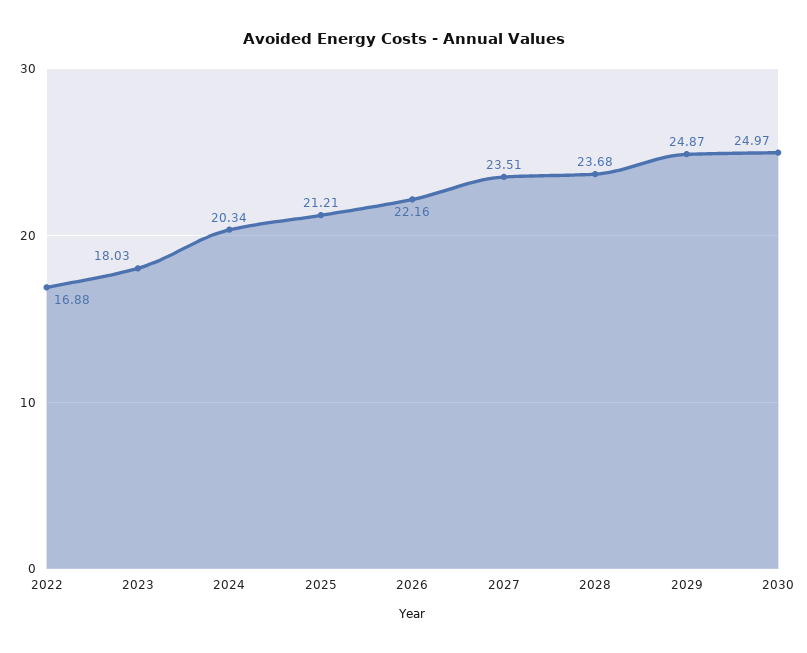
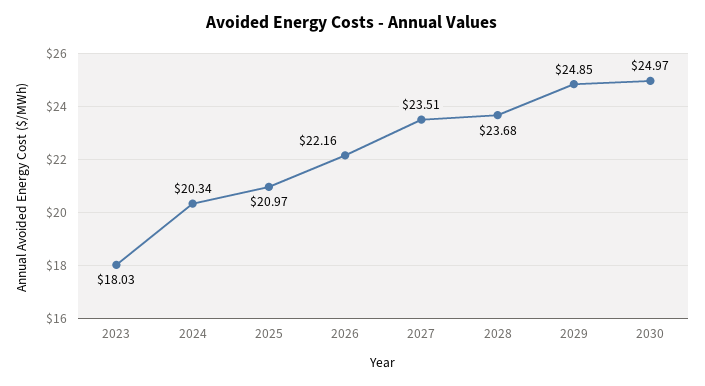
  {
-   "2022": 16.88,
    "2023": 18.03,
    "2024": 20.34,
-   "2025": 21.21,
+   "2025": 20.97,
    "2026": 22.16,
    "2027": 23.51,
    "2028": 23.68,
-   "2029": 24.87,
+   "2029": 24.85,
    "2030": 24.97
  }

